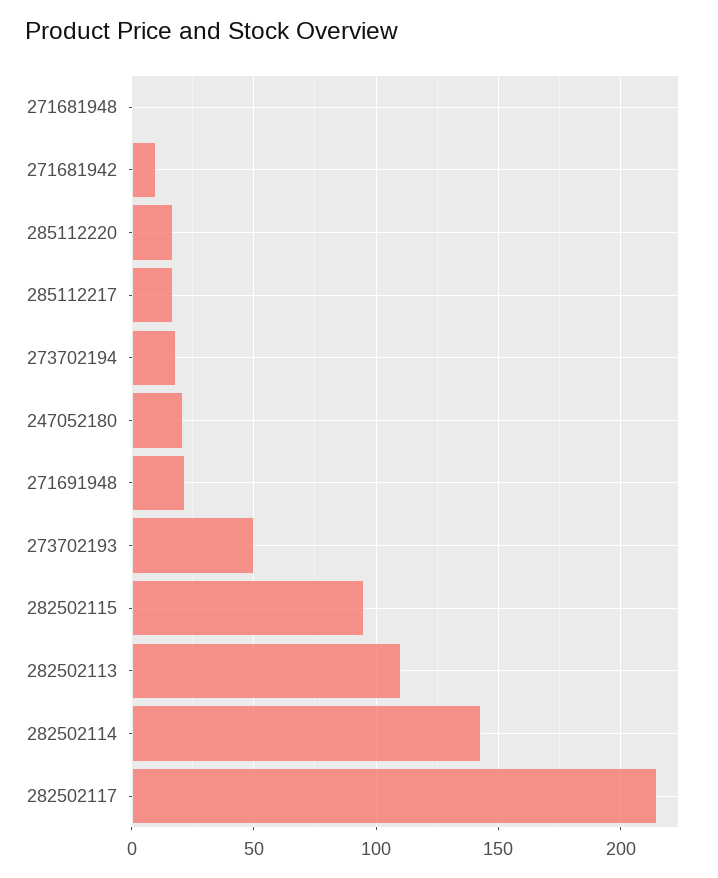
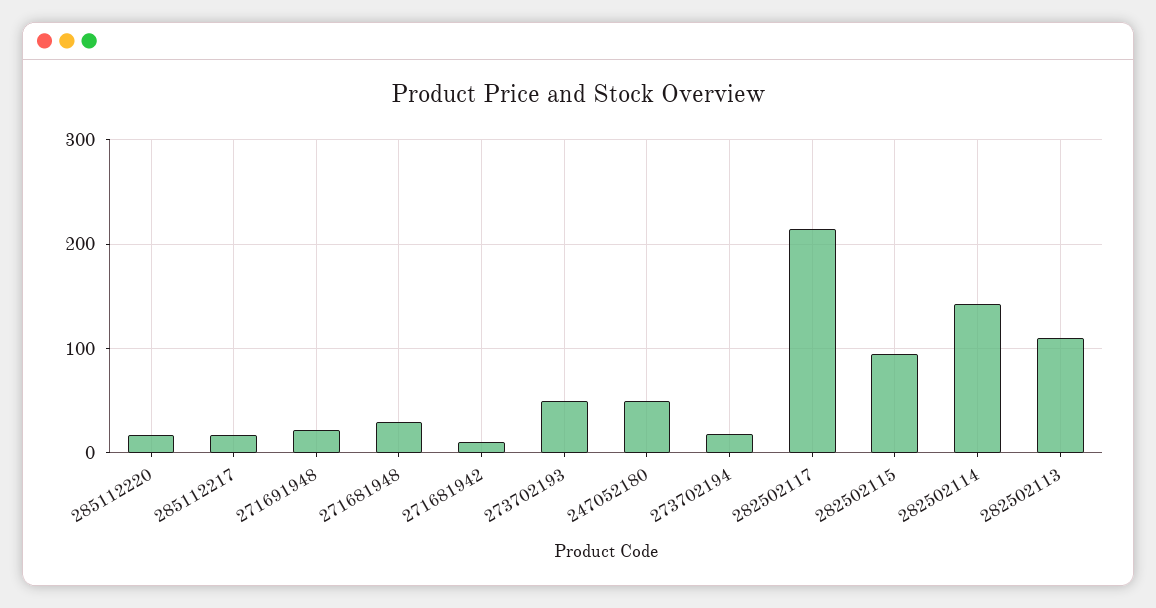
  {
-   "271681948": 0,
+   "271681948": 30,
    "271681942": 10,
    "285112220": 15,
    "285112217": 15,
    "273702194": 20,
-   "247052180": 20,
+   "247052180": 50,
    "271691948": 20,
    "273702193": 50,
    "282502115": 95,
    "282502113": 110,
    "282502114": 145,
    "282502117": 215
  }

